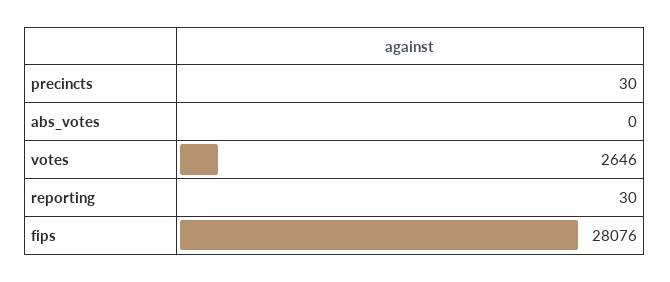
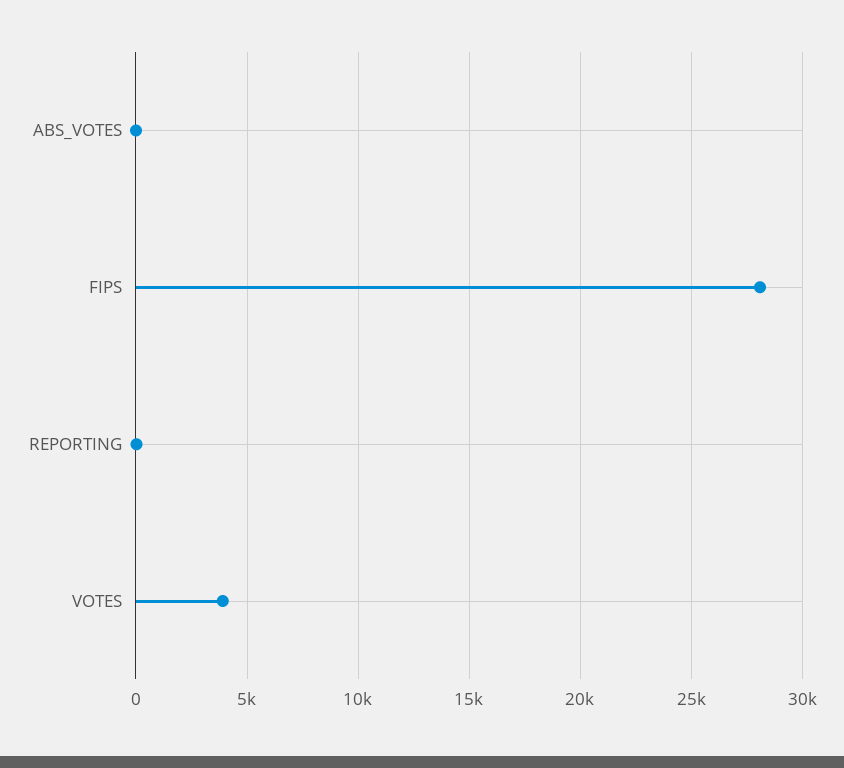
  {
-   "precincts": 30,
    "abs_votes": 0,
-   "votes": 2646,
+   "votes": 4000,
    "reporting": 30,
    "fips": 28076
  }

